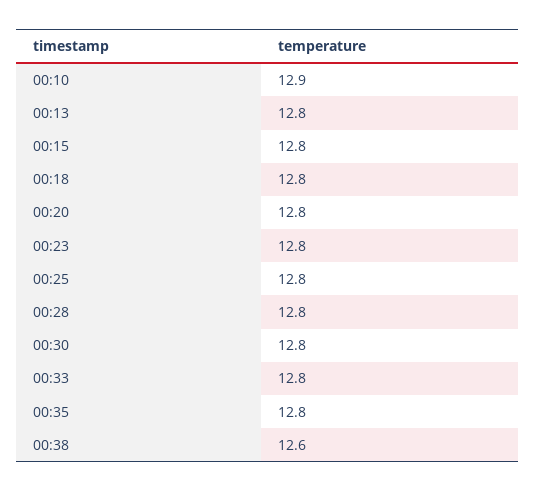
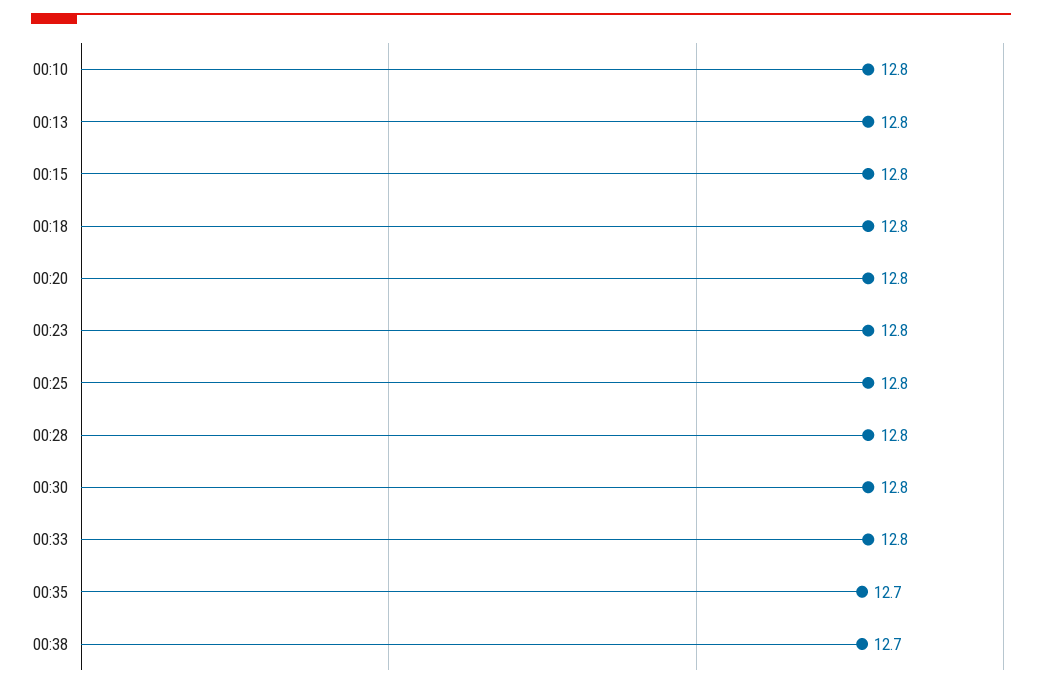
  {
-   "00:10": 12.9,
+   "00:10": 12.8,
    "00:13": 12.8,
    "00:15": 12.8,
    "00:18": 12.8,
    "00:20": 12.8,
    "00:23": 12.8,
    "00:25": 12.8,
    "00:28": 12.8,
    "00:30": 12.8,
    "00:33": 12.8,
-   "00:35": 12.8,
+   "00:35": 12.7,
-   "00:38": 12.6
+   "00:38": 12.7
  }

